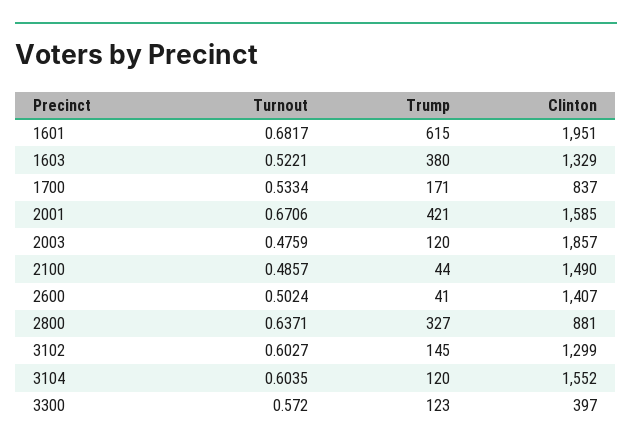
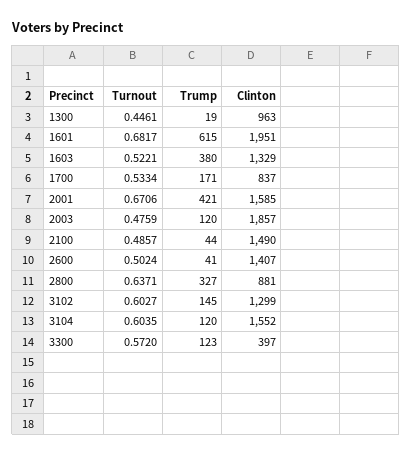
  {
    "Turnout": {
      "1601": 0.6817,
      "1603": 0.5221,
      "1700": 0.5334,
      "2001": 0.6706,
      "2003": 0.4759,
      "2100": 0.4857,
      "2600": 0.5024,
      "2800": 0.6371,
      "3102": 0.6027,
      "3104": 0.6035,
-     "3300": 0.572
+     "3300": 0.572,
+     "1300": 0.4461
    },
    "Trump": {
      "1601": 615,
      "1603": 380,
      "1700": 171,
      "2001": 421,
      "2003": 120,
      "2100": 44,
      "2600": 41,
      "2800": 327,
      "3102": 145,
      "3104": 120,
-     "3300": 123
+     "3300": 123,
+     "1300": 19
    },
    "Clinton": {
      "1601": 1951,
      "1603": 1329,
      "1700": 837,
      "2001": 1585,
      "2003": 1857,
      "2100": 1490,
      "2600": 1407,
      "2800": 881,
      "3102": 1299,
      "3104": 1552,
-     "3300": 397
+     "3300": 397,
+     "1300": 963
    }
  }

